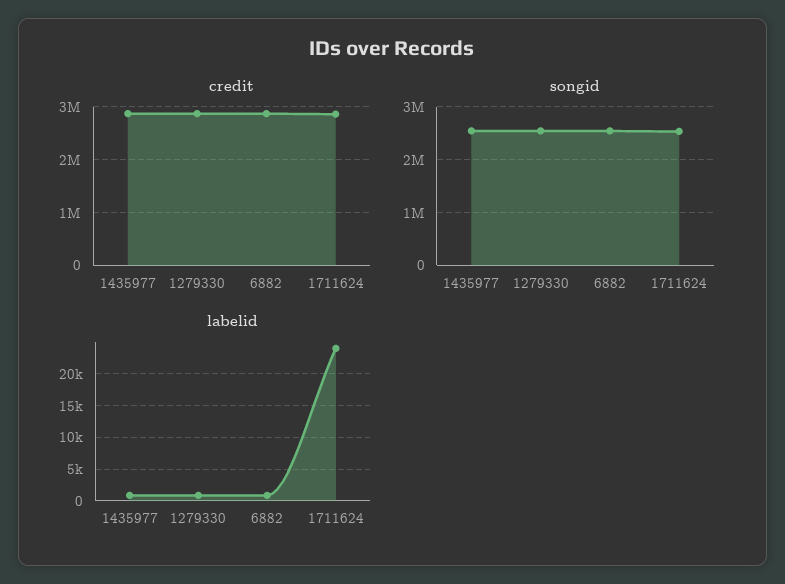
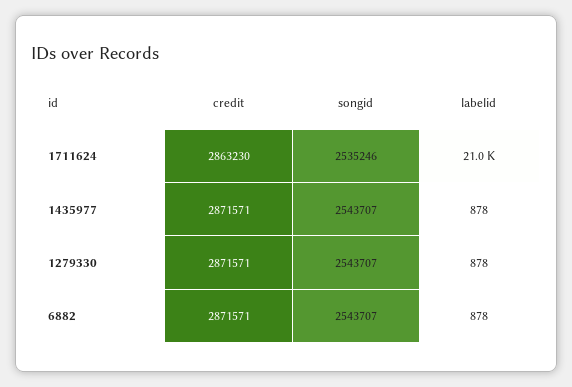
  {
    "credit": {
      "1435977": 2871571,
      "1279330": 2871571,
      "6882": 2871571,
      "1711624": 2863230
    },
    "songid": {
      "1435977": 2543707,
      "1279330": 2543707,
      "6882": 2543707,
      "1711624": 2535246
    },
    "labelid": {
      "1435977": 878,
      "1279330": 878,
      "6882": 878,
-     "1711624": 24000
+     "1711624": 21000
    }
  }

